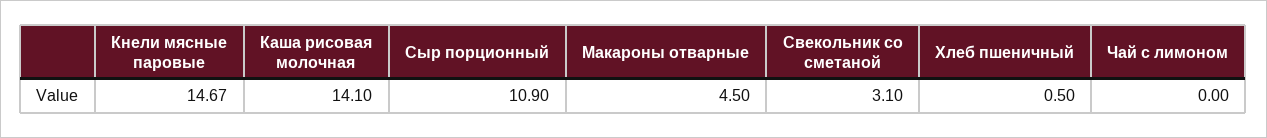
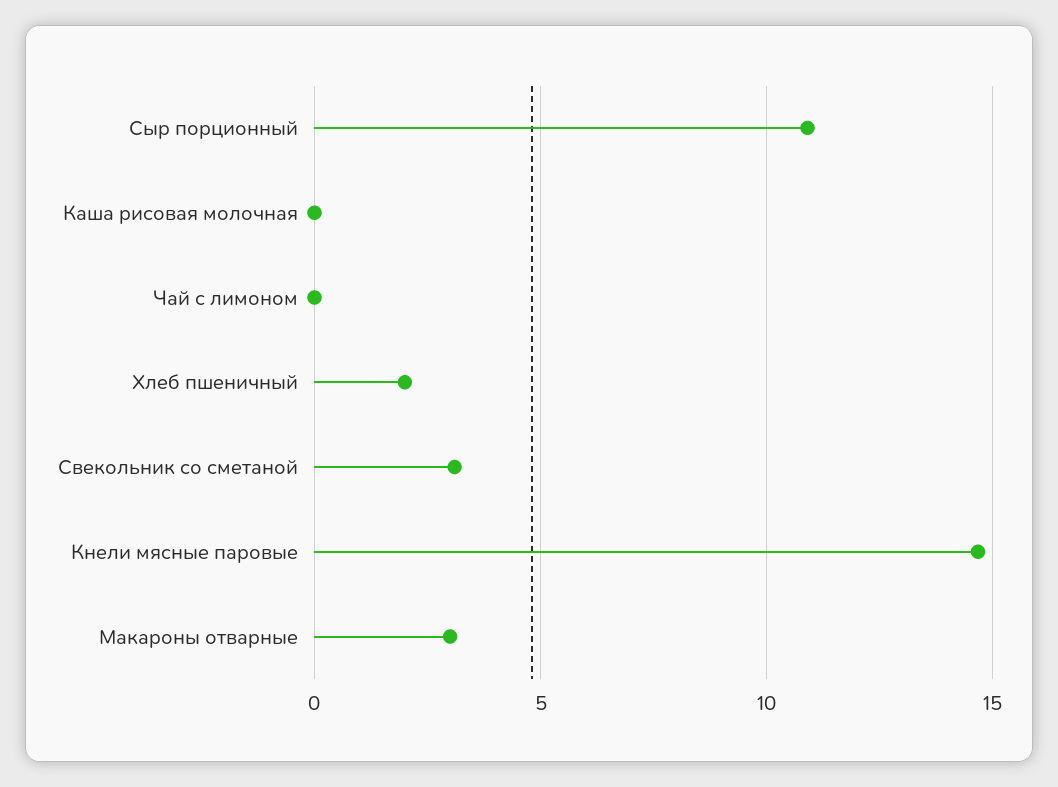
  {
    "Кнели мясные паровые": 14.67,
-   "Каша рисовая молочная": 14.1,
+   "Каша рисовая молочная": 0,
    "Сыр порционный": 10.9,
-   "Макароны отварные": 4.5,
+   "Макароны отварные": 3,
    "Свекольник со сметаной": 3.1,
-   "Хлеб пшеничный": 0.5,
+   "Хлеб пшеничный": 2,
    "Чай с лимоном": 0
  }

